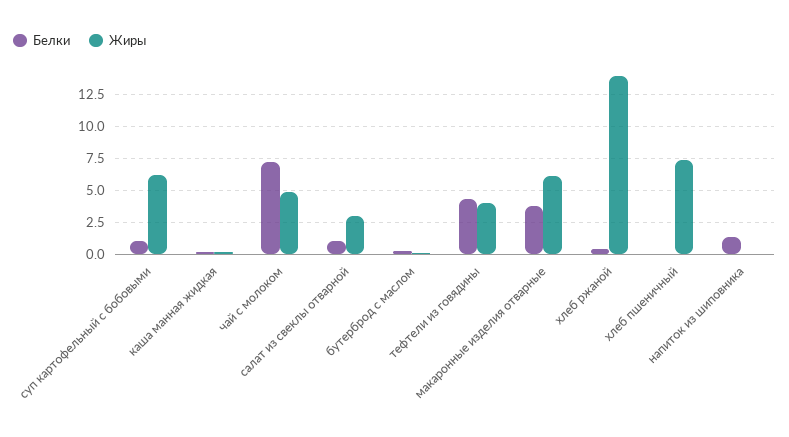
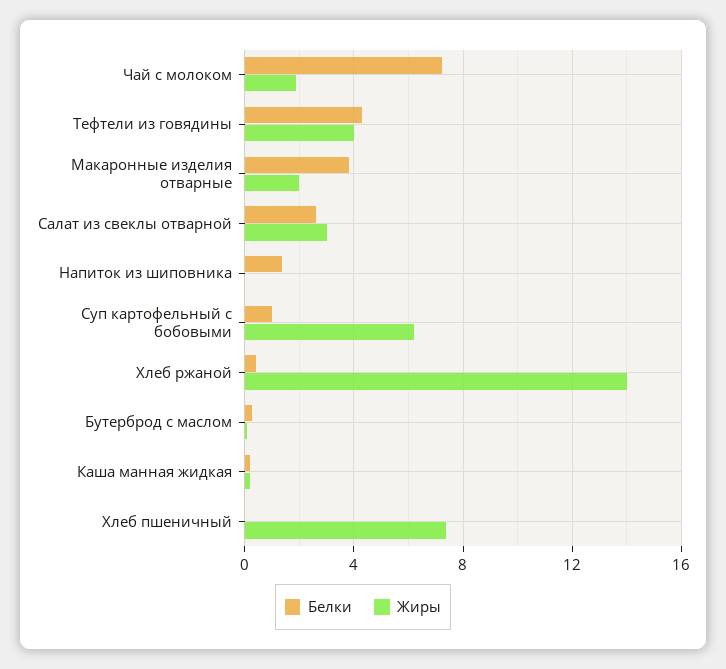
  {
    "Белки": {
      "суп картофельный с бобовыми": 1,
      "каша манная жидкая": 0,
      "чай с молоком": 7,
-     "салат из свеклы отварной": 1,
+     "салат из свеклы отварной": 2.5,
      "бутерброд с маслом": 0.5,
      "тефтели из говядины": 4.5,
      "макаронные изделия отварные": 4,
      "хлеб ржаной": 0.5,
      "хлеб пшеничный": 0,
      "напиток из шиповника": 1.5
    },
    "Жиры": {
      "суп картофельный с бобовыми": 6,
      "каша манная жидкая": 0,
-     "чай с молоком": 5,
+     "чай с молоком": 2,
      "салат из свеклы отварной": 3,
      "бутерброд с маслом": 0,
      "тефтели из говядины": 4,
-     "макаронные изделия отварные": 6,
+     "макаронные изделия отварные": 2,
      "хлеб ржаной": 14,
      "хлеб пшеничный": 7.5,
      "напиток из шиповника": 0
    }
  }

